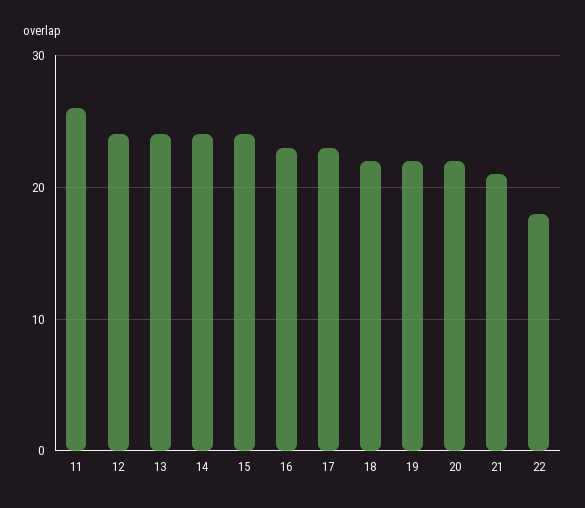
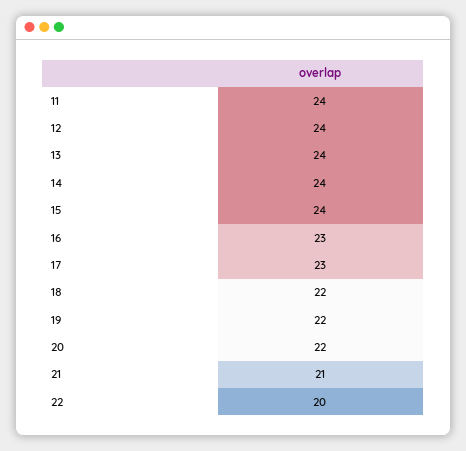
  {
-   "11": 26,
+   "11": 24,
    "12": 24,
    "13": 24,
    "14": 24,
    "15": 24,
    "16": 23,
    "17": 23,
    "18": 22,
    "19": 22,
    "20": 22,
    "21": 21,
-   "22": 18
+   "22": 20
  }

